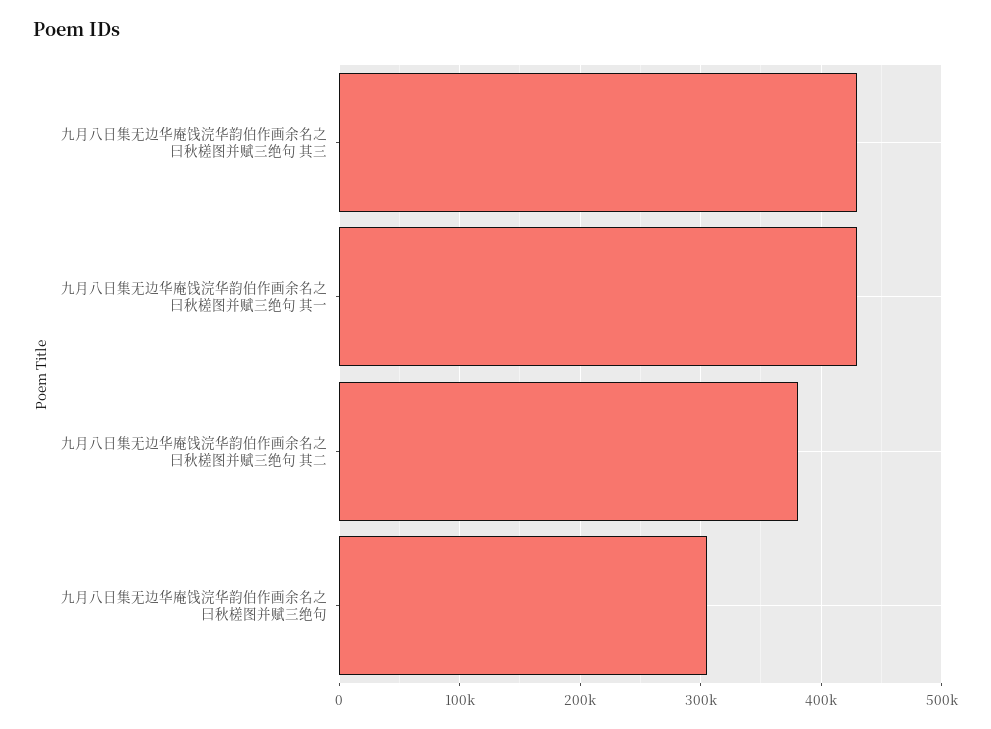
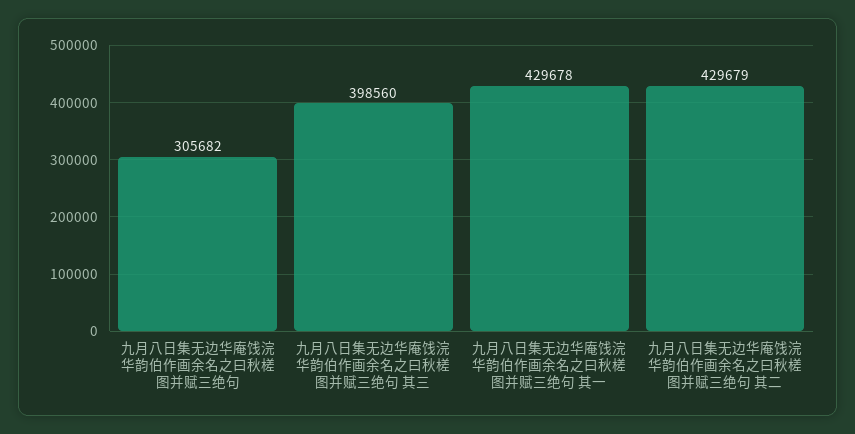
  {
-   "九月八日集无边华庵饯浣华韵伯作画余名之曰秋槎图并赋三绝句 其三": 430000,
+   "九月八日集无边华庵饯浣华韵伯作画余名之曰秋槎图并赋三绝句 其三": 398560,
    "九月八日集无边华庵饯浣华韵伯作画余名之曰秋槎图并赋三绝句 其一": 429678,
-   "九月八日集无边华庵饯浣华韵伯作画余名之曰秋槎图并赋三绝句 其二": 380000,
+   "九月八日集无边华庵饯浣华韵伯作画余名之曰秋槎图并赋三绝句 其二": 429679,
    "九月八日集无边华庵饯浣华韵伯作画余名之曰秋槎图并赋三绝句": 305682
  }

